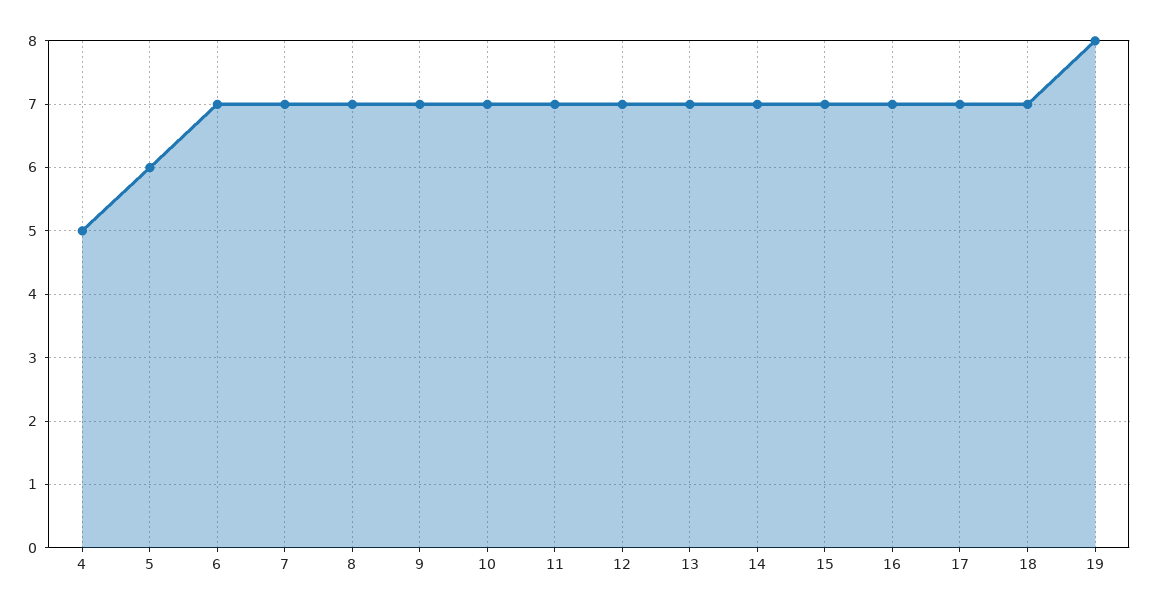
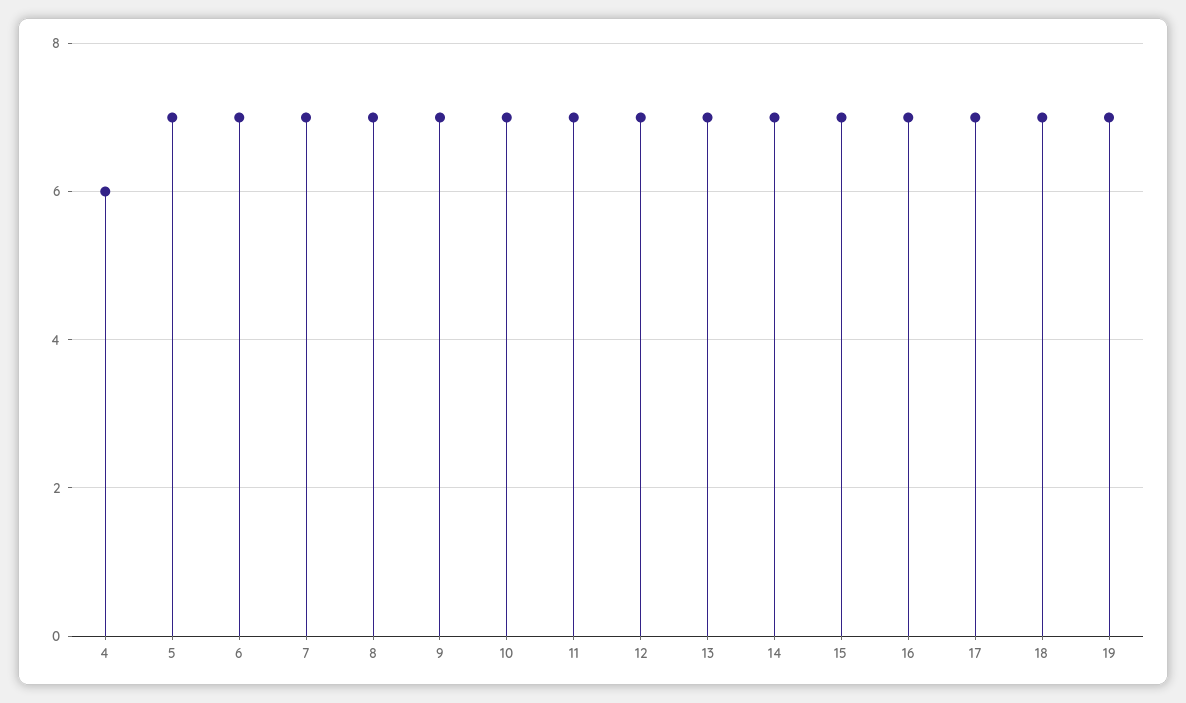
  {
-   "4": 5,
+   "4": 6,
-   "5": 6,
+   "5": 7,
    "6": 7,
    "7": 7,
    "8": 7,
    "9": 7,
    "10": 7,
    "11": 7,
    "12": 7,
    "13": 7,
    "14": 7,
    "15": 7,
    "16": 7,
    "17": 7,
    "18": 7,
-   "19": 8
+   "19": 7
  }

